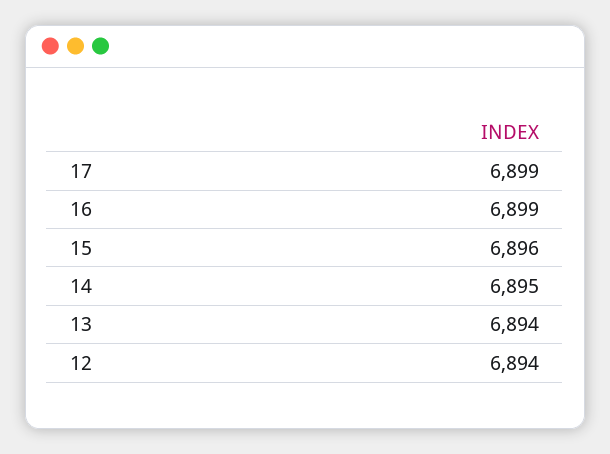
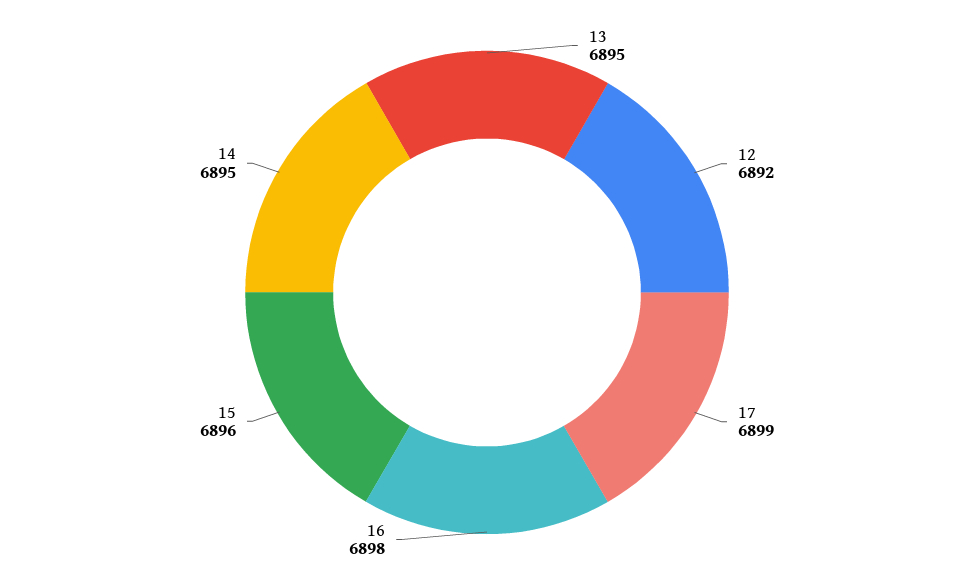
  {
    "17": 6899,
-   "16": 6899,
+   "16": 6898,
    "15": 6896,
    "14": 6895,
-   "13": 6894,
+   "13": 6895,
-   "12": 6894
+   "12": 6892
  }

